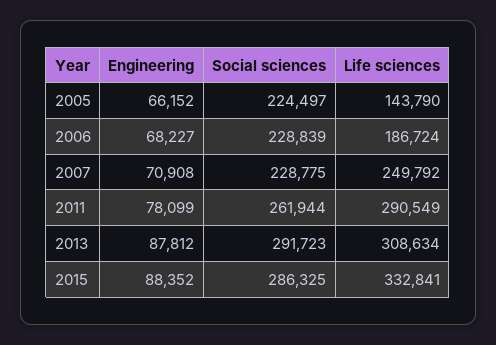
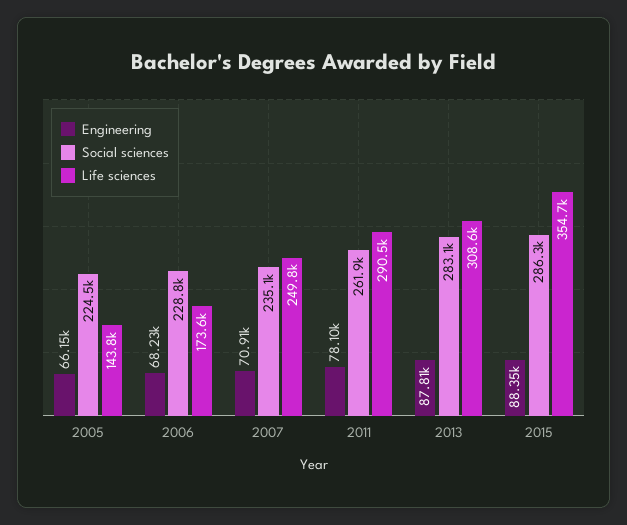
  {
    "Engineering": {
      "2005": 66152,
      "2006": 68227,
      "2007": 70908,
      "2011": 78099,
      "2013": 87812,
      "2015": 88352
    },
    "Social sciences": {
      "2005": 224497,
      "2006": 228839,
-     "2007": 228775,
+     "2007": 235100,
      "2011": 261944,
-     "2013": 291723,
+     "2013": 283100,
      "2015": 286325
    },
    "Life sciences": {
      "2005": 143790,
-     "2006": 186724,
+     "2006": 173600,
      "2007": 249792,
      "2011": 290549,
      "2013": 308634,
-     "2015": 332841
+     "2015": 354700
    }
  }

